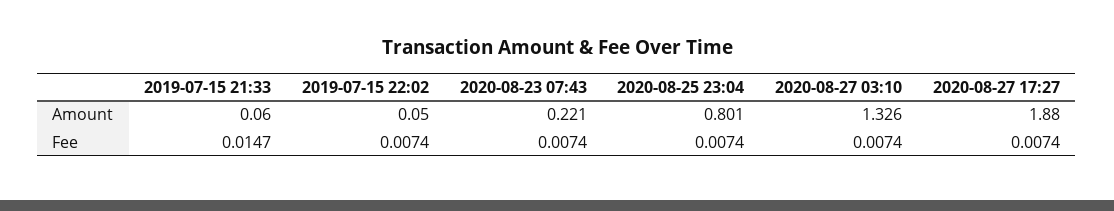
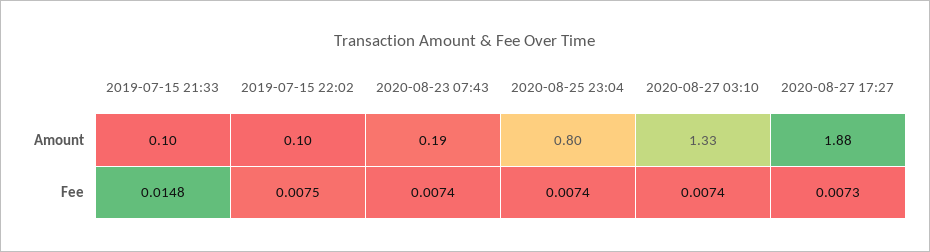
  {
    "2019-07-15 21:33": {
-     "Amount": 0.06,
+     "Amount": 0.1,
-     "Fee": 0.0147
+     "Fee": 0.0148
    },
    "2019-07-15 22:02": {
-     "Amount": 0.05,
+     "Amount": 0.1,
-     "Fee": 0.0074
+     "Fee": 0.0075
    },
    "2020-08-23 07:43": {
-     "Amount": 0.221,
+     "Amount": 0.19,
      "Fee": 0.0074
    },
    "2020-08-25 23:04": {
      "Amount": 0.801,
      "Fee": 0.0074
    },
    "2020-08-27 03:10": {
      "Amount": 1.326,
      "Fee": 0.0074
    },
    "2020-08-27 17:27": {
      "Amount": 1.88,
-     "Fee": 0.0074
+     "Fee": 0.0073
    }
  }

